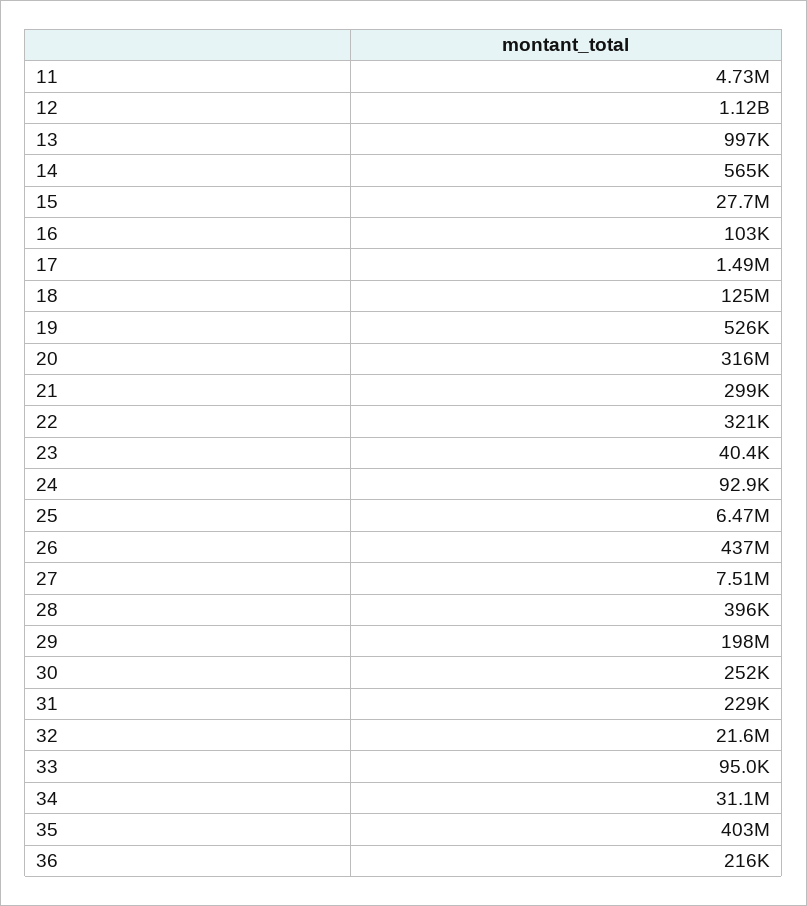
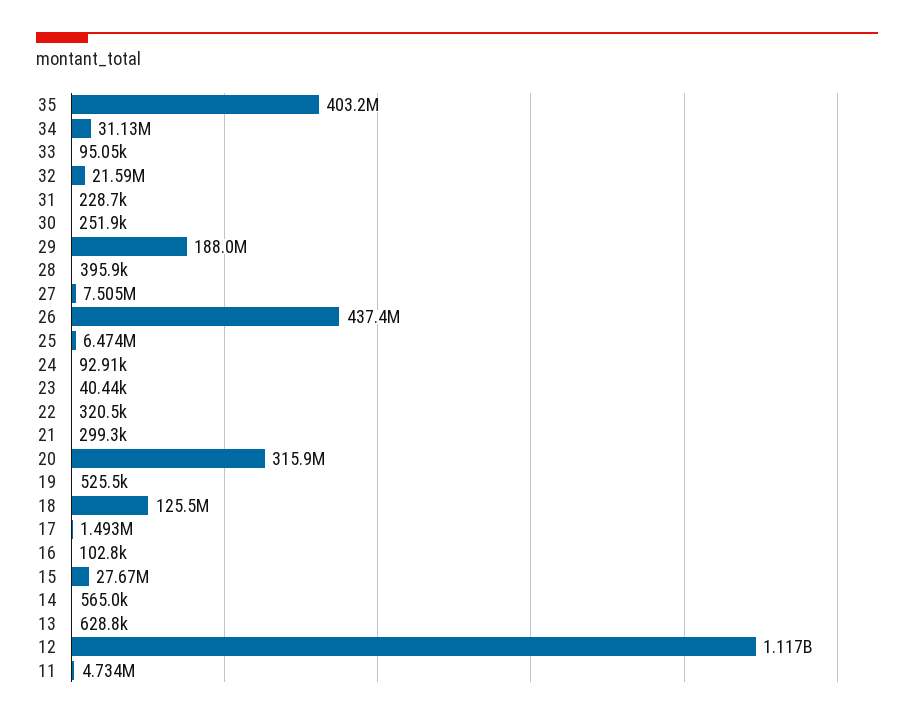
  {
    "11": 4734000,
    "12": 1117000000,
-   "13": 997000,
+   "13": 628800,
    "14": 565000,
    "15": 27670000,
    "16": 102800,
    "17": 1493000,
    "18": 125500000,
    "19": 525500,
    "20": 315900000,
    "21": 299300,
    "22": 320500,
    "23": 40440,
    "24": 92910,
    "25": 6474000,
    "26": 437400000,
    "27": 7505000,
    "28": 395900,
-   "29": 198000000,
+   "29": 188000000,
    "30": 251900,
    "31": 228700,
    "32": 21590000,
    "33": 95050,
    "34": 31130000,
-   "35": 403200000,
+   "35": 403200000
-   "36": 216000
  }

